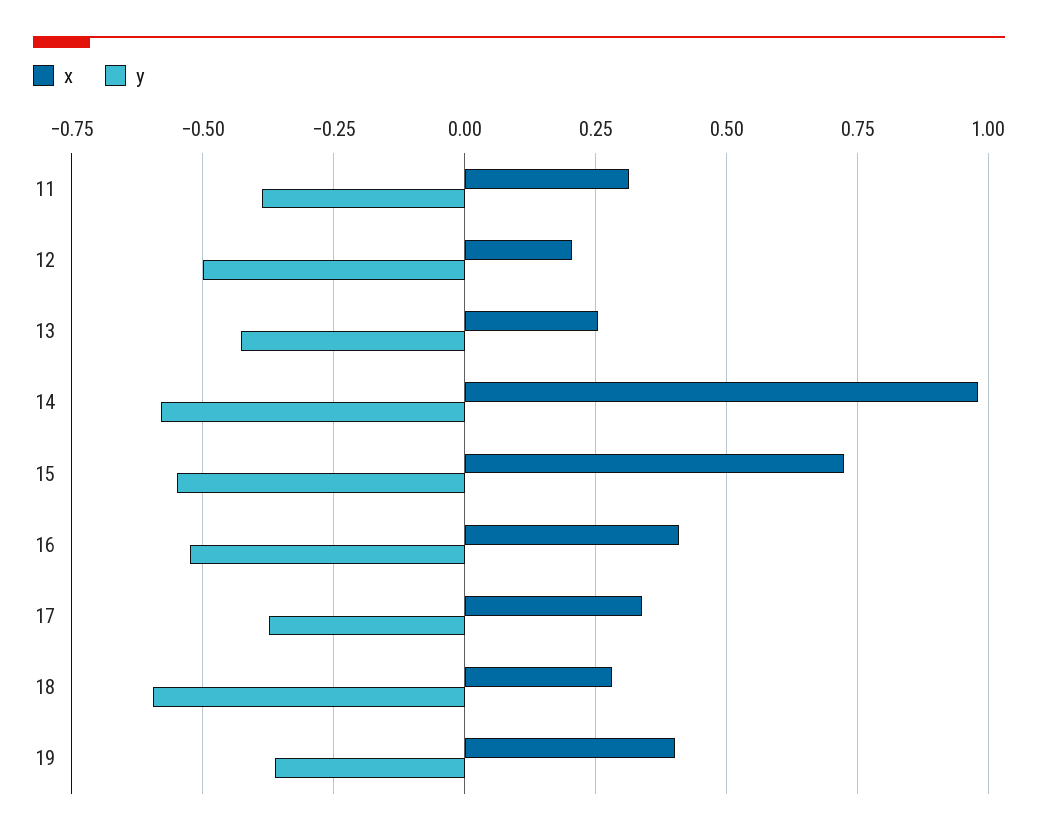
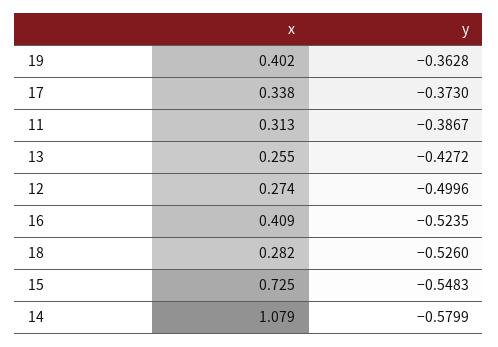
  {
    "x": {
      "11": 0.313,
-     "12": 0.2,
+     "12": 0.274,
      "13": 0.255,
-     "14": 0.975,
+     "14": 1.079,
      "15": 0.725,
      "16": 0.409,
      "17": 0.338,
      "18": 0.282,
      "19": 0.402
    },
    "y": {
      "11": -0.3867,
      "12": -0.4996,
      "13": -0.4272,
      "14": -0.5799,
      "15": -0.5483,
      "16": -0.5235,
      "17": -0.373,
-     "18": -0.6,
+     "18": -0.526,
      "19": -0.3628
    }
  }

